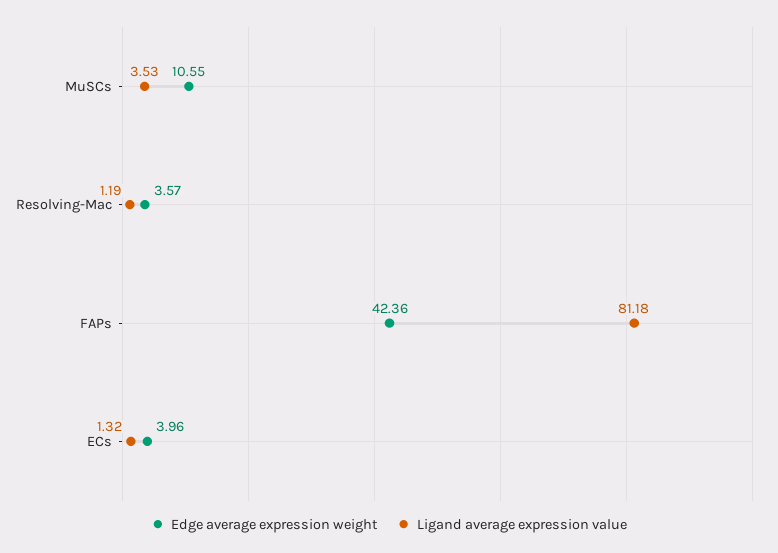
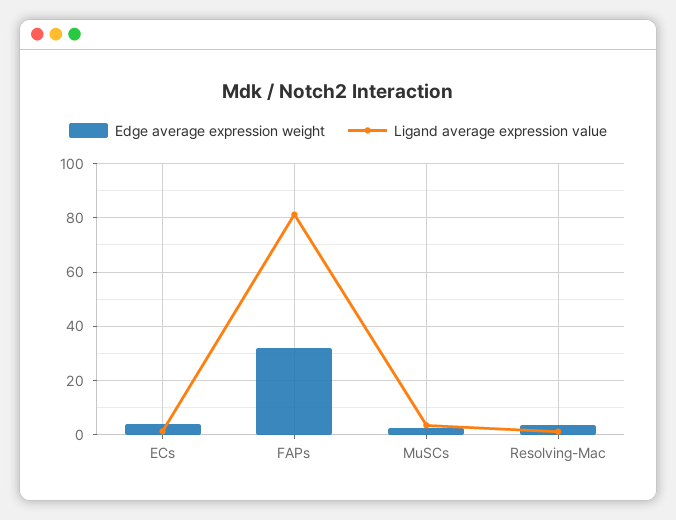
  {
    "Edge average expression weight": {
-     "MuSCs": 10.55,
+     "MuSCs": 2.5,
      "Resolving-Mac": 3.57,
-     "FAPs": 42.36,
+     "FAPs": 32.5,
      "ECs": 3.96
    },
    "Ligand average expression value": {
      "MuSCs": 3.53,
      "Resolving-Mac": 1.19,
      "FAPs": 81.18,
      "ECs": 1.32
    }
  }

